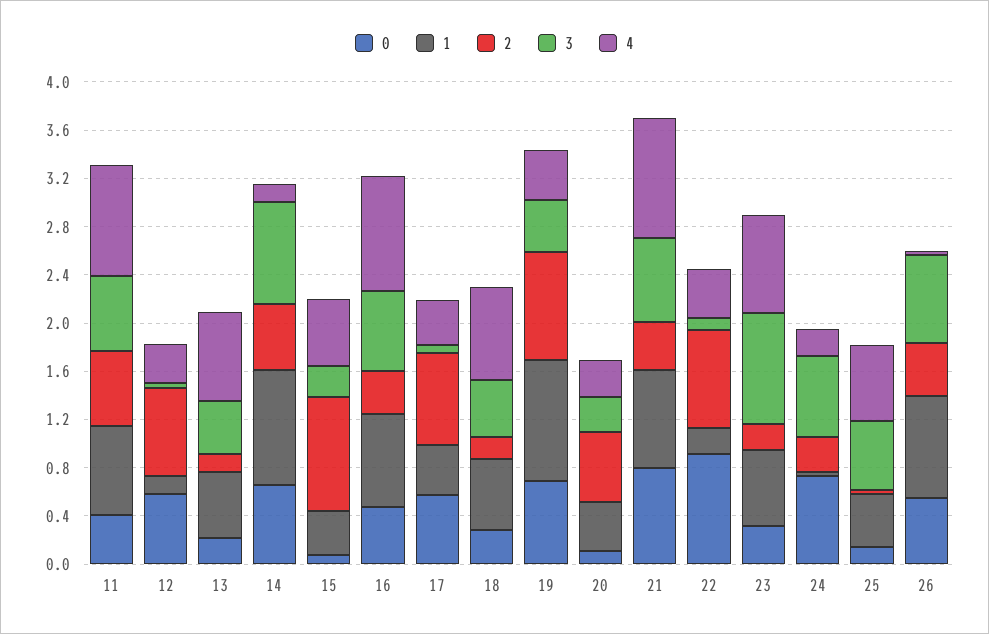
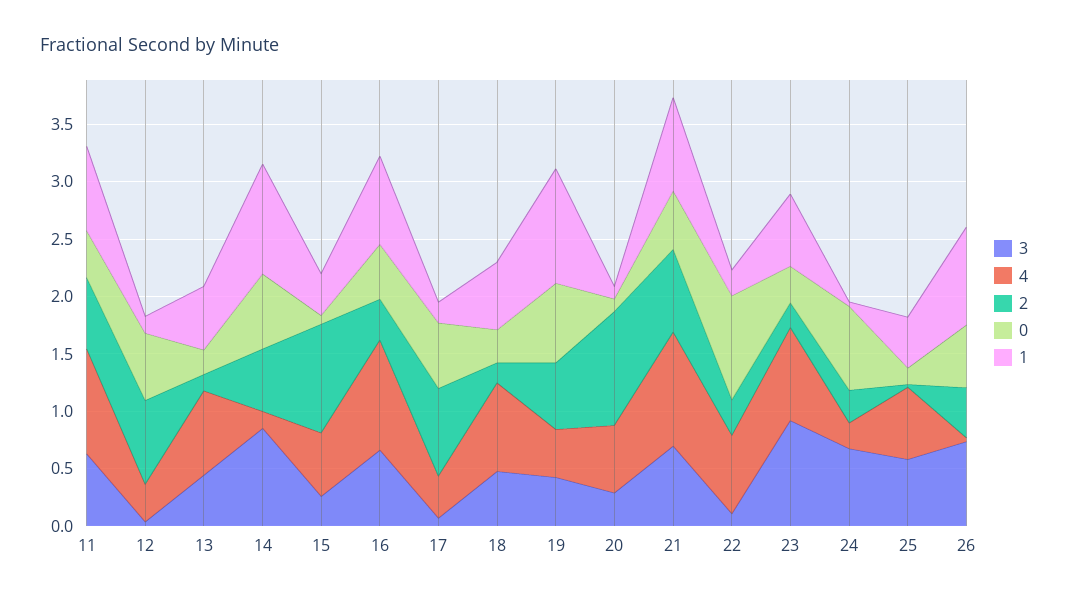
  {
    "0": {
      "11": 0.4,
      "12": 0.6,
      "13": 0.2,
      "14": 0.7,
      "15": 0.1,
      "16": 0.5,
      "17": 0.6,
      "18": 0.3,
      "19": 0.7,
      "20": 0.1,
-     "21": 0.8,
+     "21": 0.5,
      "22": 0.9,
      "23": 0.3,
      "24": 0.7,
      "25": 0.1,
      "26": 0.5
    },
    "1": {
      "11": 0.7,
      "12": 0.1,
      "13": 0.6,
      "14": 1,
      "15": 0.4,
      "16": 0.8,
-     "17": 0.4,
+     "17": 0.2,
      "18": 0.6,
      "19": 1,
-     "20": 0.4,
+     "20": 0.1,
      "21": 0.8,
      "22": 0.2,
      "23": 0.6,
      "24": 0,
      "25": 0.4,
      "26": 0.8
    },
    "2": {
      "11": 0.6,
      "12": 0.7,
      "13": 0.1,
      "14": 0.5,
      "15": 0.9,
      "16": 0.4,
      "17": 0.8,
      "18": 0.2,
-     "19": 0.9,
+     "19": 0.6,
-     "20": 0.6,
+     "20": 1,
-     "21": 0.4,
+     "21": 0.7,
-     "22": 0.8,
+     "22": 0.3,
      "23": 0.2,
      "24": 0.3,
      "25": 0,
      "26": 0.4
    },
    "3": {
      "11": 0.6,
      "12": 0,
      "13": 0.4,
      "14": 0.8,
      "15": 0.3,
      "16": 0.7,
      "17": 0.1,
      "18": 0.5,
      "19": 0.4,
      "20": 0.3,
      "21": 0.7,
      "22": 0.1,
      "23": 0.9,
      "24": 0.7,
      "25": 0.6,
      "26": 0.7
    },
    "4": {
      "11": 0.9,
      "12": 0.3,
      "13": 0.7,
      "14": 0.1,
      "15": 0.6,
      "16": 1,
      "17": 0.4,
      "18": 0.8,
      "19": 0.4,
-     "20": 0.3,
+     "20": 0.6,
      "21": 1,
-     "22": 0.4,
+     "22": 0.7,
      "23": 0.8,
      "24": 0.2,
      "25": 0.6,
      "26": 0
    }
  }

